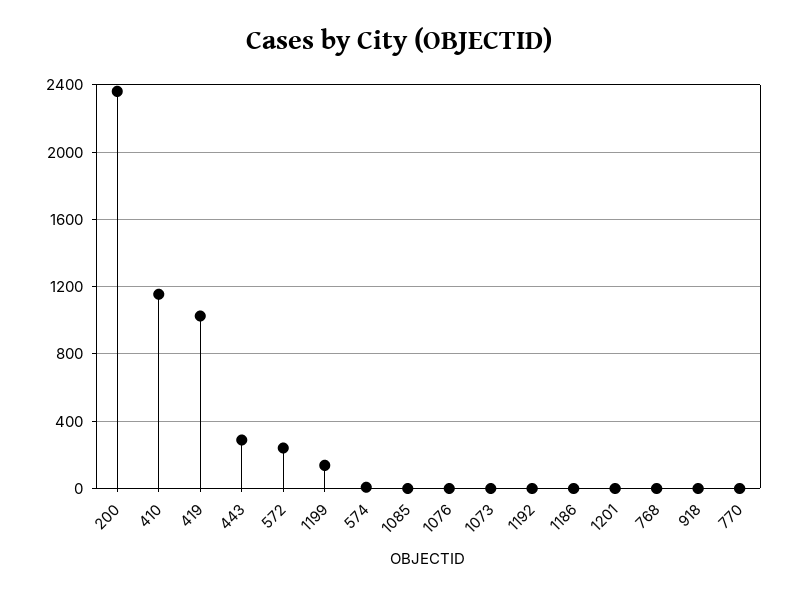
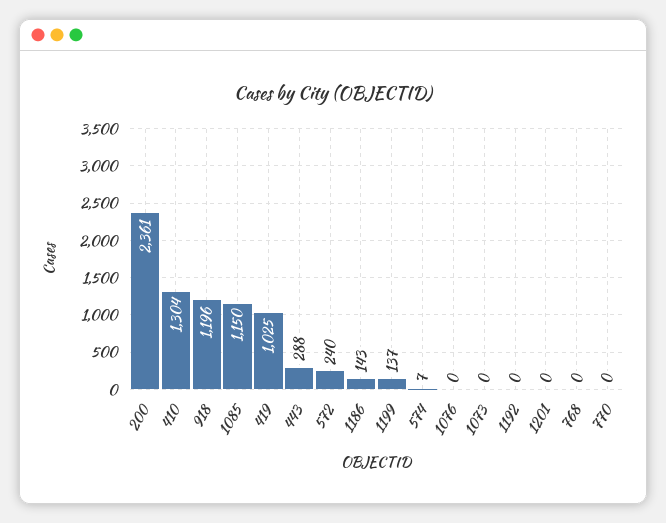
  {
    "200": 2361,
-   "410": 1150,
+   "410": 1304,
    "419": 1025,
    "443": 288,
    "572": 240,
    "1199": 137,
    "574": 7,
-   "1085": 0,
+   "1085": 1150,
    "1076": 0,
    "1073": 0,
    "1192": 0,
-   "1186": 0,
+   "1186": 143,
    "1201": 0,
    "768": 0,
-   "918": 0,
+   "918": 1196,
    "770": 0
  }

